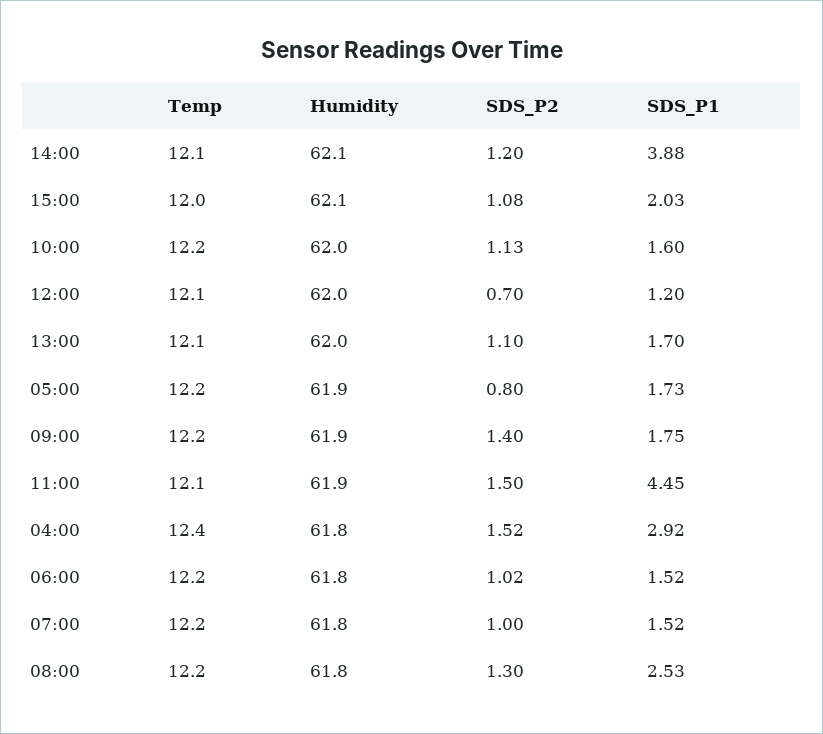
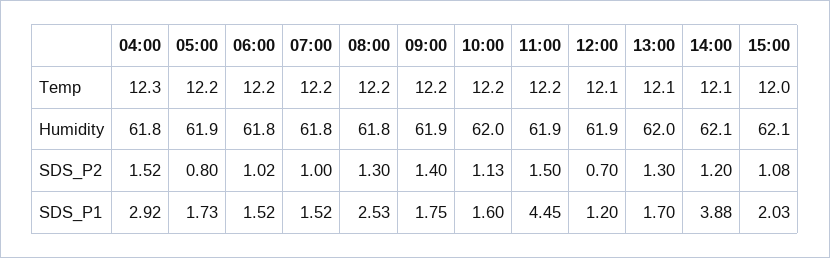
  {
    "Temp": {
      "14:00": 12.1,
      "15:00": 12,
      "10:00": 12.2,
      "12:00": 12.1,
      "13:00": 12.1,
      "05:00": 12.2,
      "09:00": 12.2,
-     "11:00": 12.1,
+     "11:00": 12.2,
-     "04:00": 12.4,
+     "04:00": 12.3,
      "06:00": 12.2,
      "07:00": 12.2,
      "08:00": 12.2
    },
    "Humidity": {
      "14:00": 62.1,
      "15:00": 62.1,
      "10:00": 62,
-     "12:00": 62,
+     "12:00": 61.9,
      "13:00": 62,
      "05:00": 61.9,
      "09:00": 61.9,
      "11:00": 61.9,
      "04:00": 61.8,
      "06:00": 61.8,
      "07:00": 61.8,
      "08:00": 61.8
    },
    "SDS_P2": {
      "14:00": 1.2,
      "15:00": 1.08,
      "10:00": 1.13,
      "12:00": 0.7,
-     "13:00": 1.1,
+     "13:00": 1.3,
      "05:00": 0.8,
      "09:00": 1.4,
      "11:00": 1.5,
      "04:00": 1.52,
      "06:00": 1.02,
      "07:00": 1,
      "08:00": 1.3
    },
    "SDS_P1": {
      "14:00": 3.88,
      "15:00": 2.03,
      "10:00": 1.6,
      "12:00": 1.2,
      "13:00": 1.7,
      "05:00": 1.73,
      "09:00": 1.75,
      "11:00": 4.45,
      "04:00": 2.92,
      "06:00": 1.52,
      "07:00": 1.52,
      "08:00": 2.53
    }
  }

